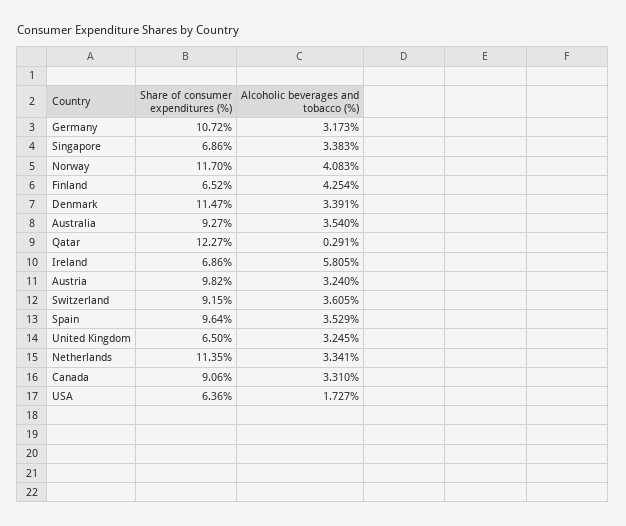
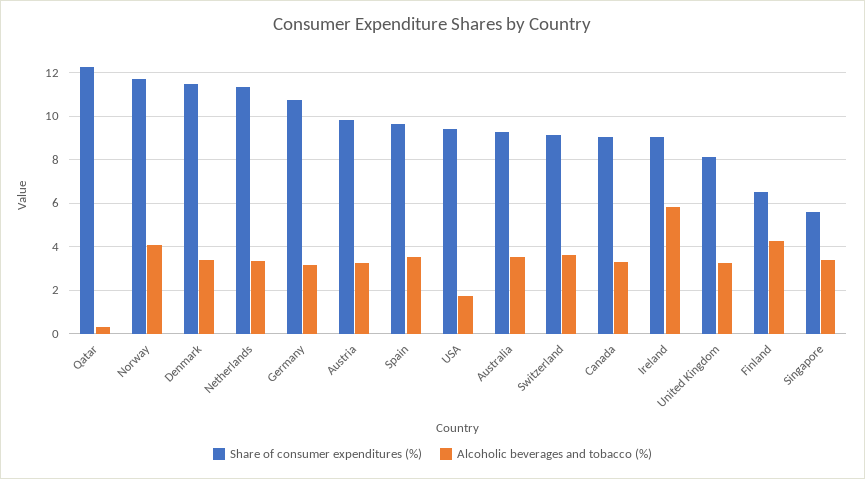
  {
    "Share of consumer expenditures (%)": {
      "Germany": 10.72,
-     "Singapore": 6.86,
+     "Singapore": 5.5,
      "Norway": 11.7,
      "Finland": 6.52,
      "Denmark": 11.47,
      "Australia": 9.27,
      "Qatar": 12.27,
-     "Ireland": 6.86,
+     "Ireland": 9,
      "Austria": 9.82,
      "Switzerland": 9.15,
      "Spain": 9.64,
-     "United Kingdom": 6.5,
+     "United Kingdom": 8,
      "Netherlands": 11.35,
      "Canada": 9.06,
-     "USA": 6.36
+     "USA": 9.5
    },
    "Alcoholic beverages and tobacco (%)": {
      "Germany": 3.173,
      "Singapore": 3.383,
      "Norway": 4.083,
      "Finland": 4.254,
      "Denmark": 3.391,
      "Australia": 3.54,
      "Qatar": 0.291,
      "Ireland": 5.805,
      "Austria": 3.24,
      "Switzerland": 3.605,
      "Spain": 3.529,
      "United Kingdom": 3.245,
      "Netherlands": 3.341,
      "Canada": 3.31,
      "USA": 1.727
    }
  }

